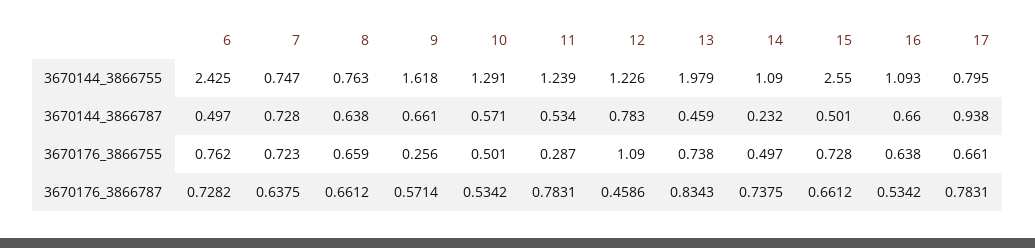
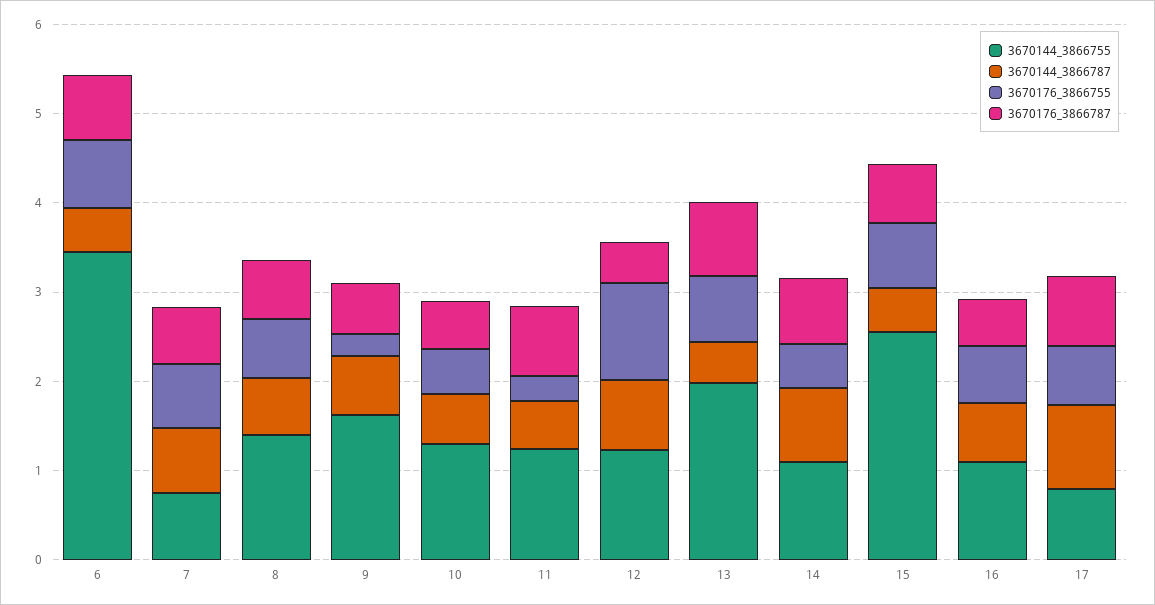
  {
    "3670144_3866755": {
-     "6": 2.425,
+     "6": 3.4,
      "7": 0.747,
-     "8": 0.763,
+     "8": 1.4,
      "9": 1.618,
      "10": 1.291,
      "11": 1.239,
      "12": 1.226,
      "13": 1.979,
      "14": 1.09,
      "15": 2.55,
      "16": 1.093,
      "17": 0.795
    },
    "3670144_3866787": {
      "6": 0.497,
      "7": 0.728,
      "8": 0.638,
      "9": 0.661,
      "10": 0.571,
      "11": 0.534,
      "12": 0.783,
      "13": 0.459,
-     "14": 0.232,
+     "14": 0.8,
      "15": 0.501,
      "16": 0.66,
      "17": 0.938
    },
    "3670176_3866755": {
      "6": 0.762,
      "7": 0.723,
      "8": 0.659,
      "9": 0.256,
      "10": 0.501,
      "11": 0.287,
      "12": 1.09,
      "13": 0.738,
      "14": 0.497,
      "15": 0.728,
      "16": 0.638,
      "17": 0.661
    },
    "3670176_3866787": {
      "6": 0.7282,
      "7": 0.6375,
      "8": 0.6612,
      "9": 0.5714,
      "10": 0.5342,
      "11": 0.7831,
      "12": 0.4586,
      "13": 0.8343,
      "14": 0.7375,
      "15": 0.6612,
      "16": 0.5342,
      "17": 0.7831
    }
  }

